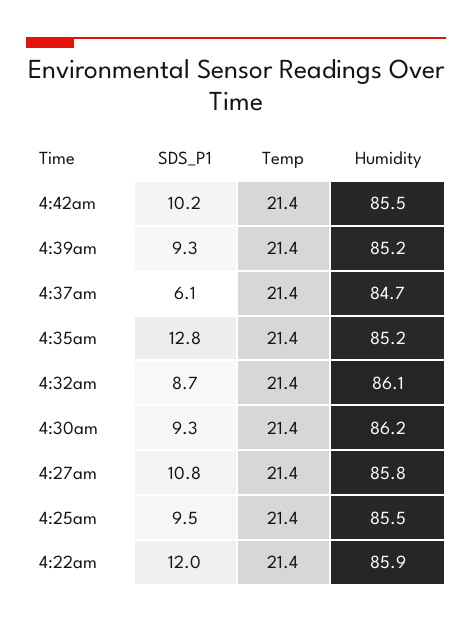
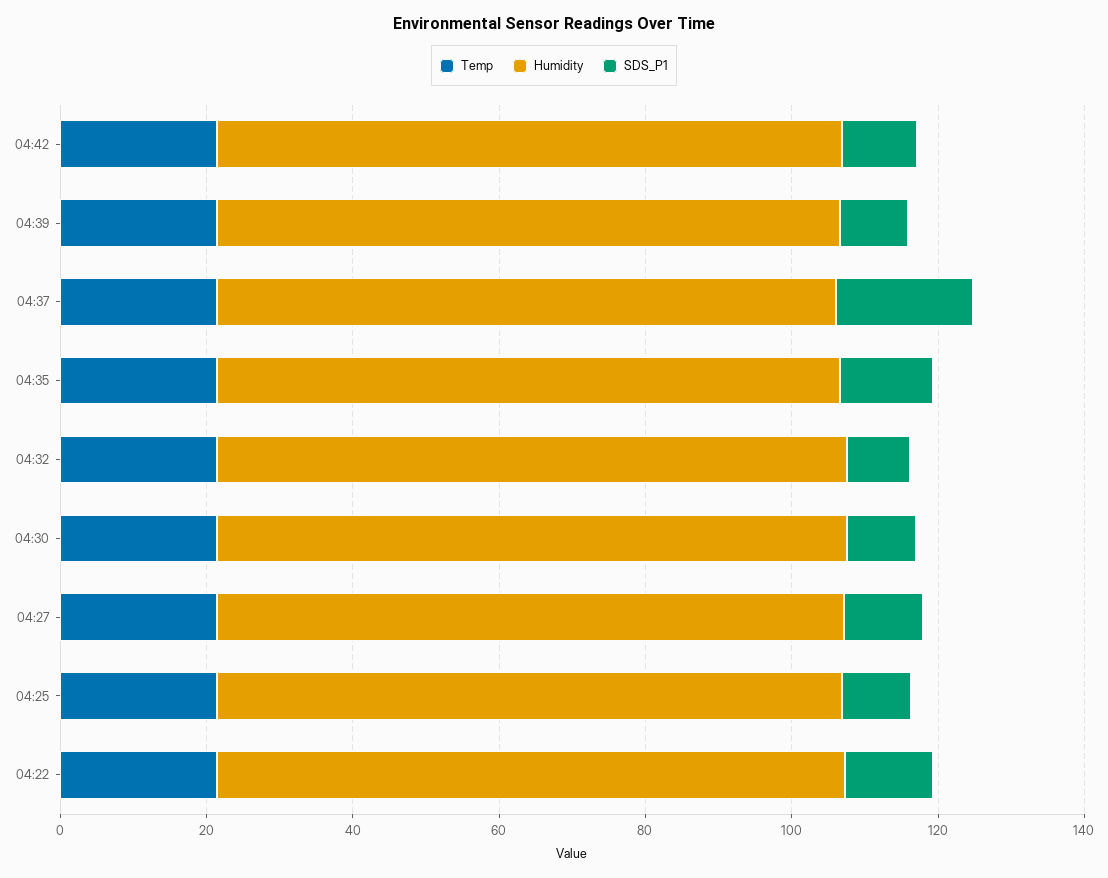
  {
    "SDS_P1": {
      "4:42am": 10.2,
      "4:39am": 9.3,
-     "4:37am": 6.1,
+     "4:37am": 20,
      "4:35am": 12.8,
      "4:32am": 8.7,
      "4:30am": 9.3,
      "4:27am": 10.8,
      "4:25am": 9.5,
      "4:22am": 12
    },
    "Temp": {
      "4:42am": 21.4,
      "4:39am": 21.4,
      "4:37am": 21.4,
      "4:35am": 21.4,
      "4:32am": 21.4,
      "4:30am": 21.4,
      "4:27am": 21.4,
      "4:25am": 21.4,
      "4:22am": 21.4
    },
    "Humidity": {
      "4:42am": 85.5,
      "4:39am": 85.2,
      "4:37am": 84.7,
      "4:35am": 85.2,
      "4:32am": 86.1,
      "4:30am": 86.2,
      "4:27am": 85.8,
      "4:25am": 85.5,
      "4:22am": 85.9
    }
  }

